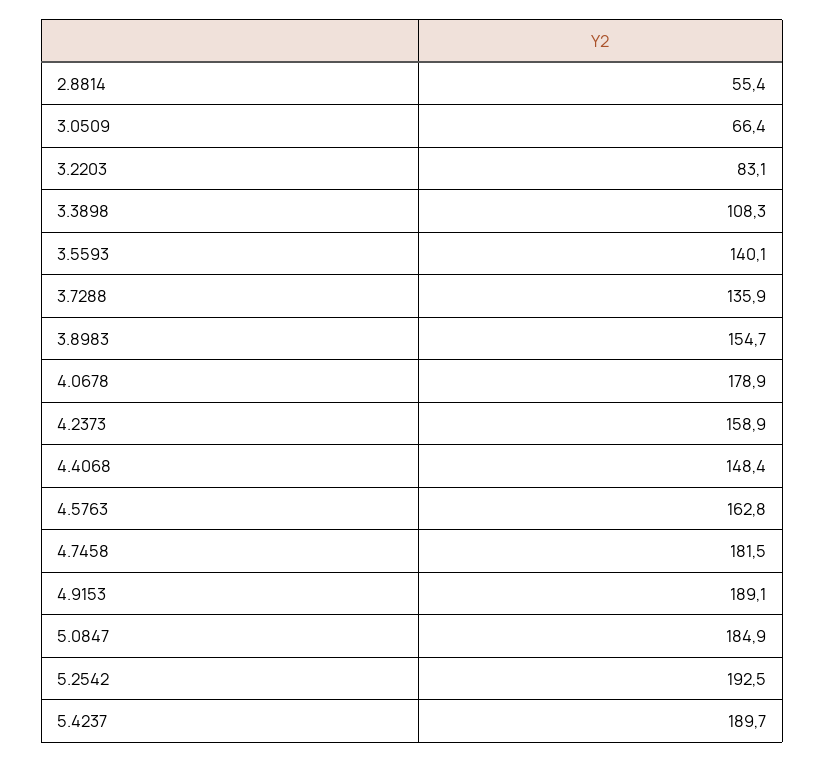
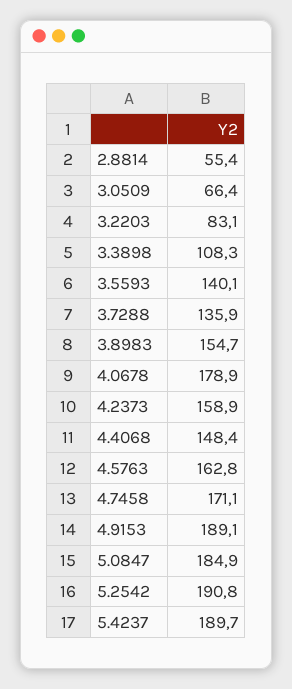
  {
    "2.8814": 55.4,
    "3.0509": 66.4,
    "3.2203": 83.1,
    "3.3898": 108.3,
    "3.5593": 140.1,
    "3.7288": 135.9,
    "3.8983": 154.7,
    "4.0678": 178.9,
    "4.2373": 158.9,
    "4.4068": 148.4,
    "4.5763": 162.8,
-   "4.7458": 181.5,
+   "4.7458": 171.1,
    "4.9153": 189.1,
    "5.0847": 184.9,
-   "5.2542": 192.5,
+   "5.2542": 190.8,
    "5.4237": 189.7
  }

